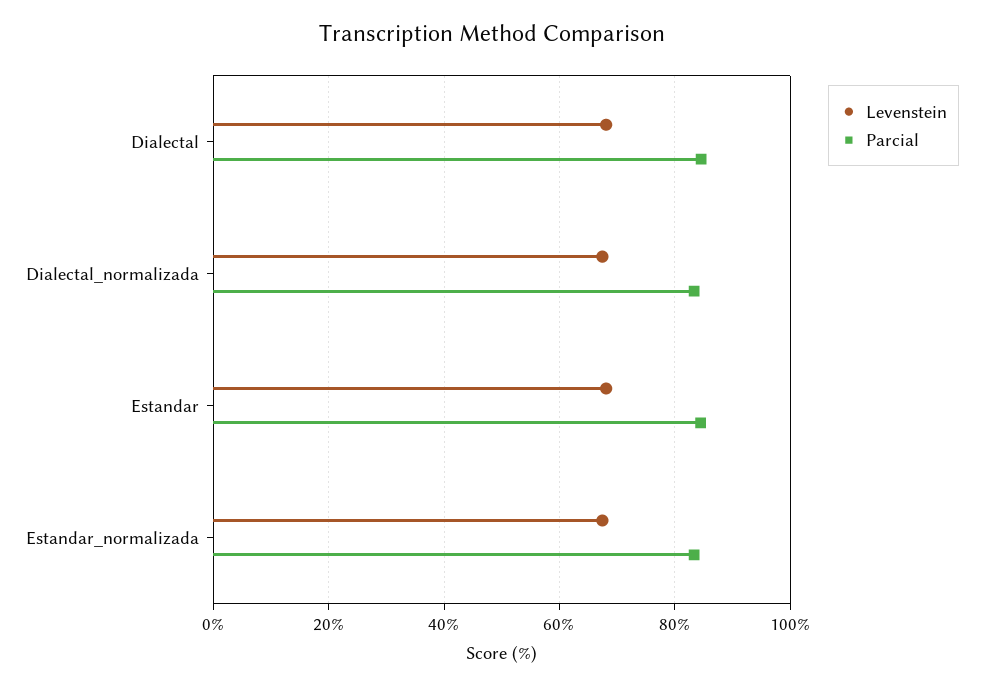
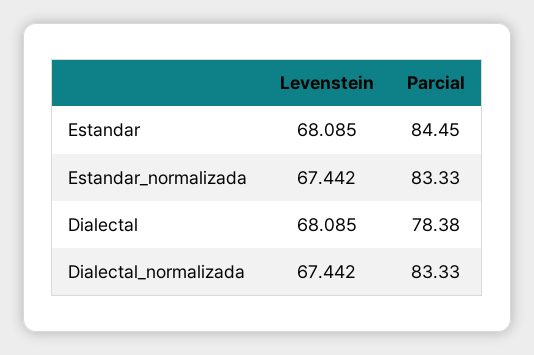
  {
    "Levenstein": {
      "Dialectal": 68.085,
      "Dialectal_normalizada": 67.442,
      "Estandar": 68.085,
      "Estandar_normalizada": 67.442
    },
    "Parcial": {
-     "Dialectal": 84,
+     "Dialectal": 78.38,
      "Dialectal_normalizada": 83.33,
      "Estandar": 84.45,
      "Estandar_normalizada": 83.33
    }
  }

